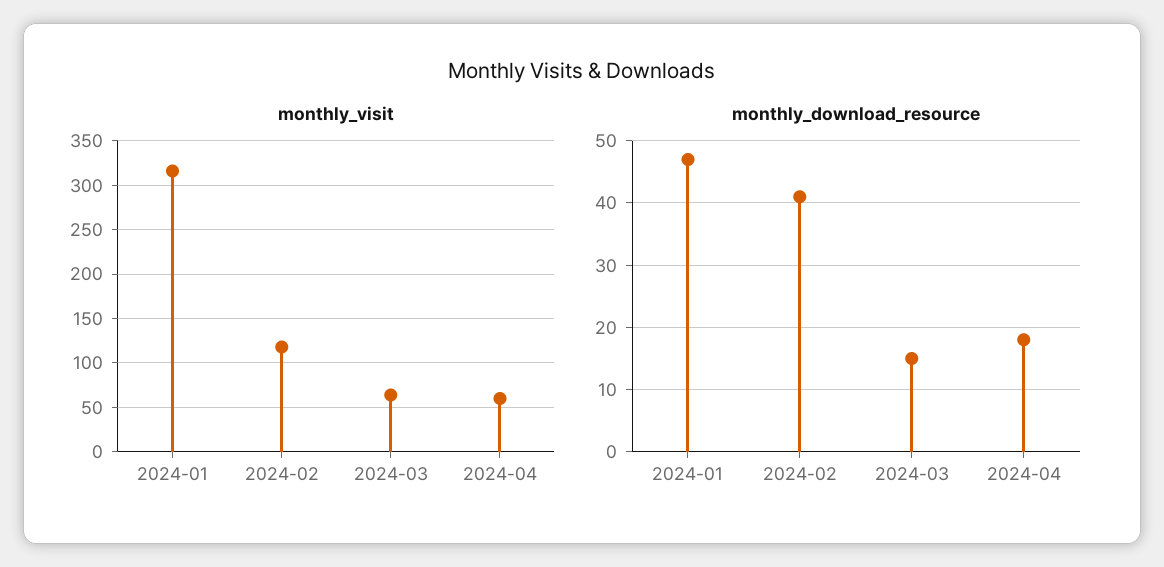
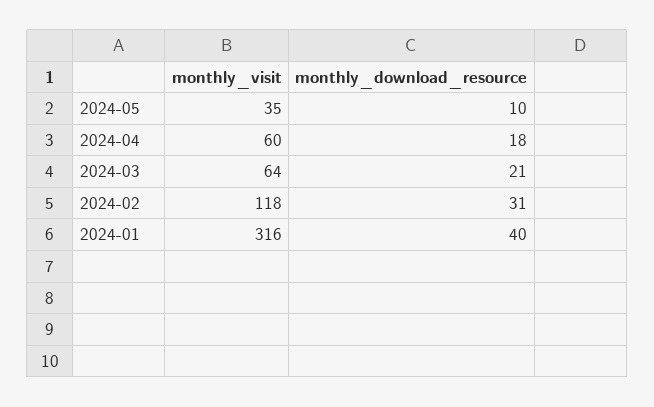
  {
    "monthly_visit": {
      "2024-01": 316,
      "2024-02": 118,
      "2024-03": 64,
-     "2024-04": 60
+     "2024-04": 60,
+     "2024-05": 35
    },
    "monthly_download_resource": {
-     "2024-01": 47,
+     "2024-01": 40,
-     "2024-02": 41,
+     "2024-02": 31,
-     "2024-03": 15,
+     "2024-03": 21,
-     "2024-04": 18
+     "2024-04": 18,
+     "2024-05": 10
    }
  }

